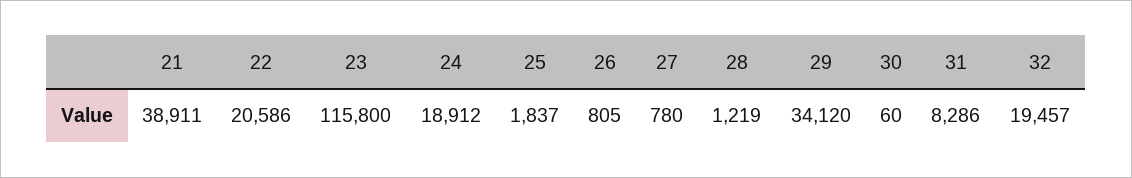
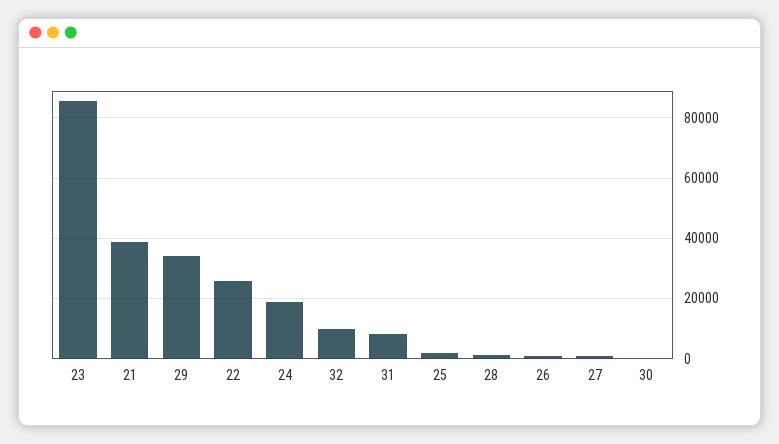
  {
    "21": 38911,
-   "22": 20586,
+   "22": 26000,
-   "23": 115800,
+   "23": 86000,
    "24": 18912,
    "25": 1837,
    "26": 805,
    "27": 780,
    "28": 1219,
    "29": 34120,
    "30": 60,
    "31": 8286,
-   "32": 19457
+   "32": 10000
  }

